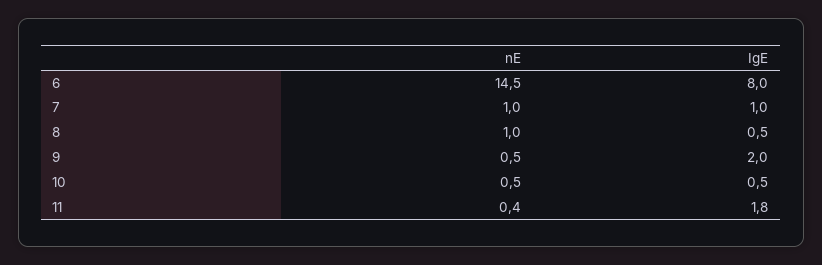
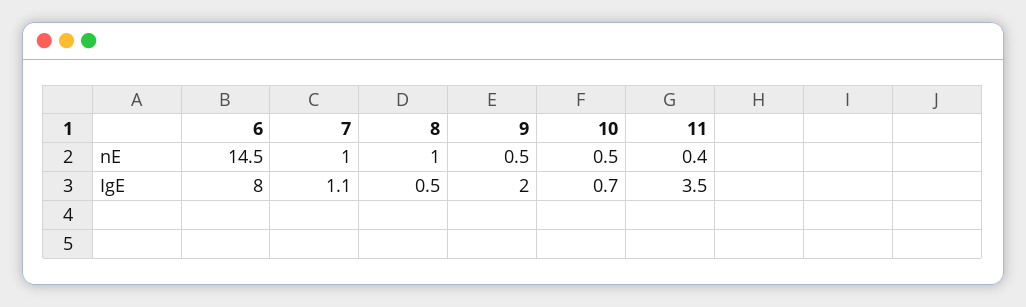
  {
    "nE": {
      "6": 14.5,
      "7": 1,
      "8": 1,
      "9": 0.5,
      "10": 0.5,
      "11": 0.4
    },
    "IgE": {
      "6": 8,
-     "7": 1,
+     "7": 1.1,
      "8": 0.5,
      "9": 2,
-     "10": 0.5,
+     "10": 0.7,
-     "11": 1.8
+     "11": 3.5
    }
  }

